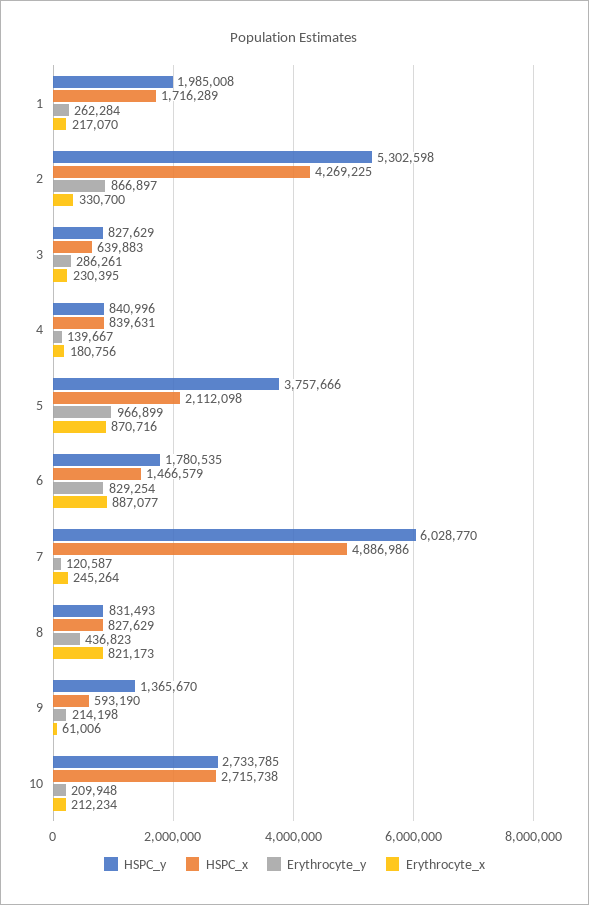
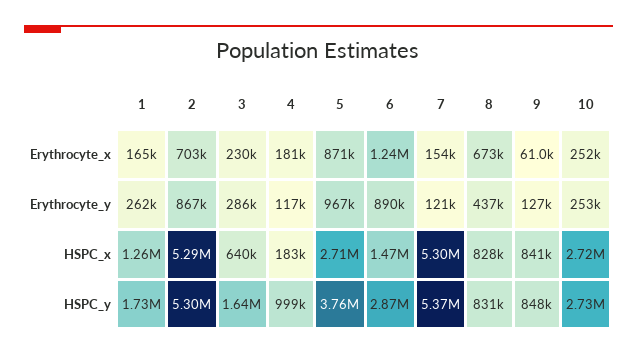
  {
    "HSPC_y": {
-     "1": 1985008,
+     "1": 1730000,
      "2": 5302598,
-     "3": 827629,
+     "3": 1640000,
-     "4": 840996,
+     "4": 999000,
      "5": 3757666,
-     "6": 1780535,
+     "6": 2870000,
-     "7": 6028770,
+     "7": 5370000,
      "8": 831493,
-     "9": 1365670,
+     "9": 848000,
      "10": 2733785
    },
    "HSPC_x": {
-     "1": 1716289,
+     "1": 1260000,
-     "2": 4269225,
+     "2": 5290000,
      "3": 639883,
-     "4": 839631,
+     "4": 183000,
-     "5": 2112098,
+     "5": 2710000,
      "6": 1466579,
-     "7": 4886986,
+     "7": 5300000,
      "8": 827629,
-     "9": 593190,
+     "9": 841000,
      "10": 2715738
    },
    "Erythrocyte_y": {
      "1": 262284,
      "2": 866897,
      "3": 286261,
-     "4": 139667,
+     "4": 117000,
      "5": 966899,
-     "6": 829254,
+     "6": 890000,
      "7": 120587,
      "8": 436823,
-     "9": 214198,
+     "9": 127000,
-     "10": 209948
+     "10": 253000
    },
    "Erythrocyte_x": {
-     "1": 217070,
+     "1": 165000,
-     "2": 330700,
+     "2": 703000,
      "3": 230395,
      "4": 180756,
      "5": 870716,
-     "6": 887077,
+     "6": 1240000,
-     "7": 245264,
+     "7": 154000,
-     "8": 821173,
+     "8": 673000,
      "9": 61006,
-     "10": 212234
+     "10": 252000
    }
  }

